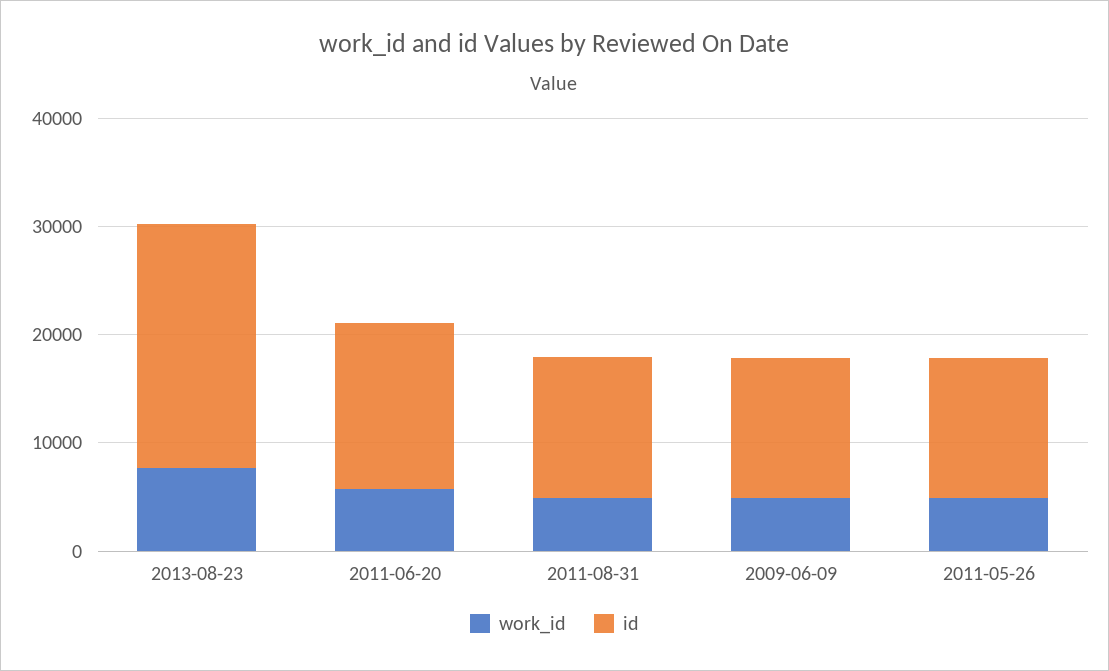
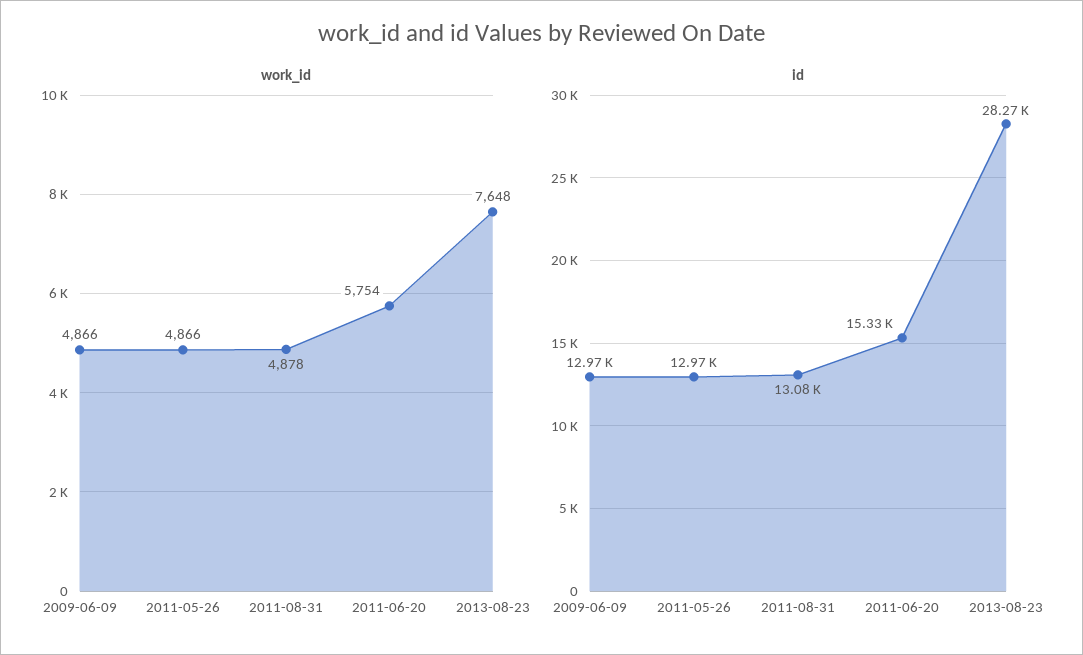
  {
    "work_id": {
      "2013-08-23": 7648,
      "2011-06-20": 5754,
      "2011-08-31": 4878,
      "2009-06-09": 4866,
      "2011-05-26": 4866
    },
    "id": {
-     "2013-08-23": 22000,
+     "2013-08-23": 28270,
      "2011-06-20": 15330,
      "2011-08-31": 13080,
      "2009-06-09": 12970,
      "2011-05-26": 12970
    }
  }

